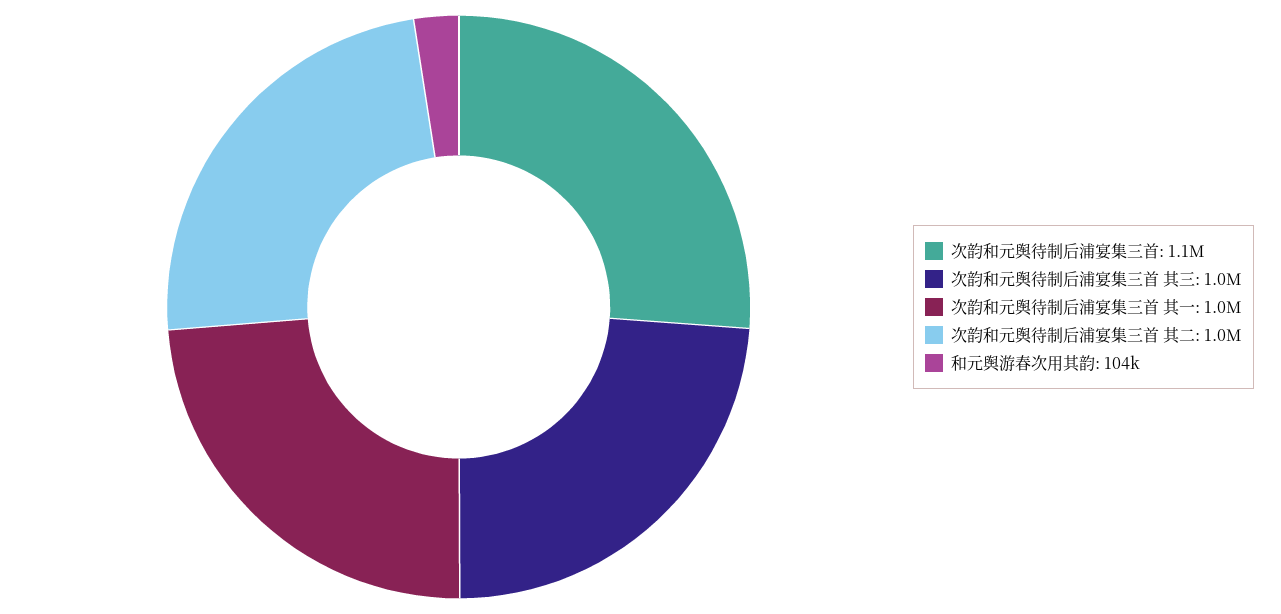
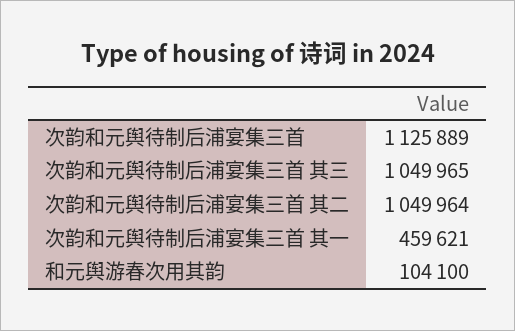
  {
    "次韵和元舆待制后浦宴集三首": 1125889,
    "次韵和元舆待制后浦宴集三首 其三": 1049965,
-   "次韵和元舆待制后浦宴集三首 其一": 1000000,
+   "次韵和元舆待制后浦宴集三首 其一": 459621,
    "次韵和元舆待制后浦宴集三首 其二": 1049964,
    "和元舆游春次用其韵": 104100
  }

